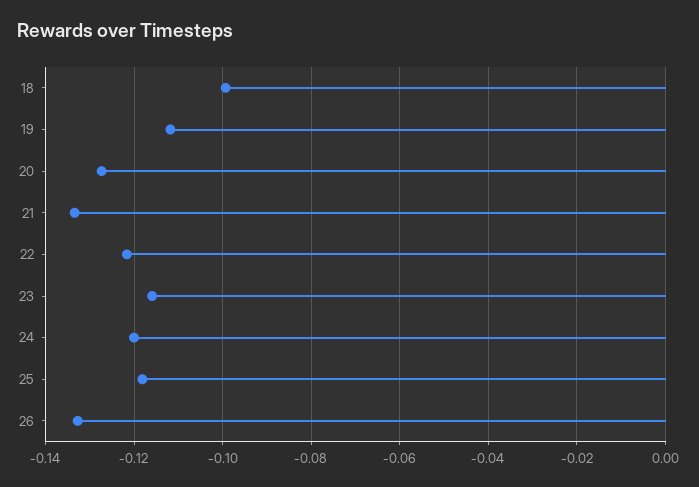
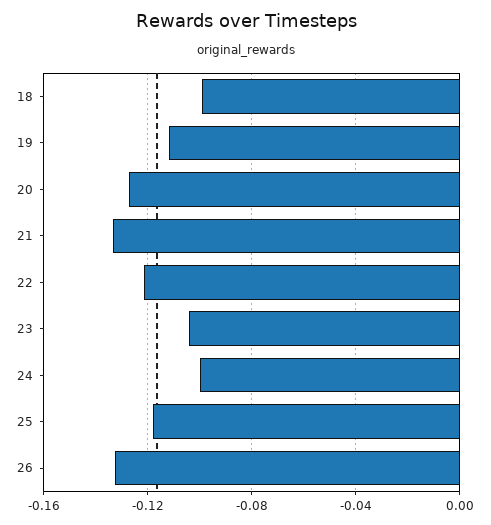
  {
    "18": -0.1,
    "19": -0.112,
    "20": -0.128,
    "21": -0.134,
    "22": -0.122,
-   "23": -0.116,
+   "23": -0.105,
-   "24": -0.12,
+   "24": -0.1,
    "25": -0.118,
    "26": -0.132
  }

